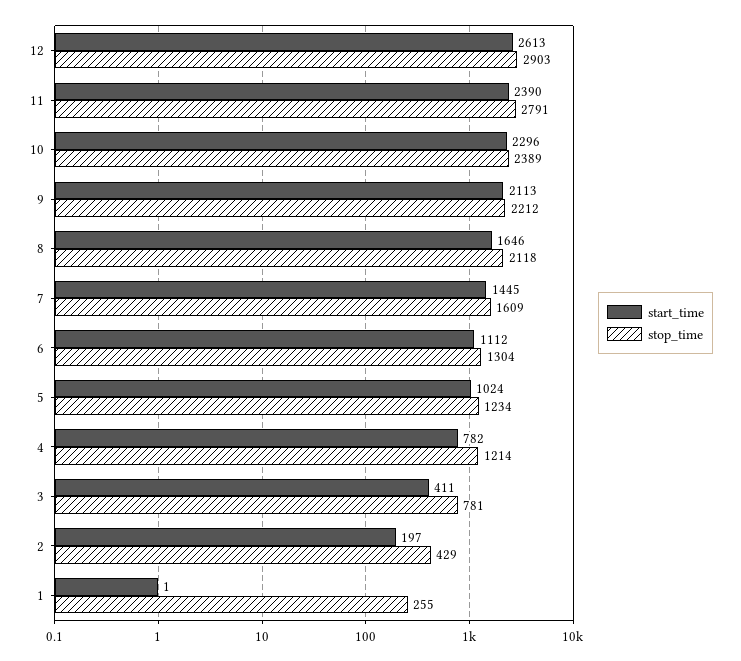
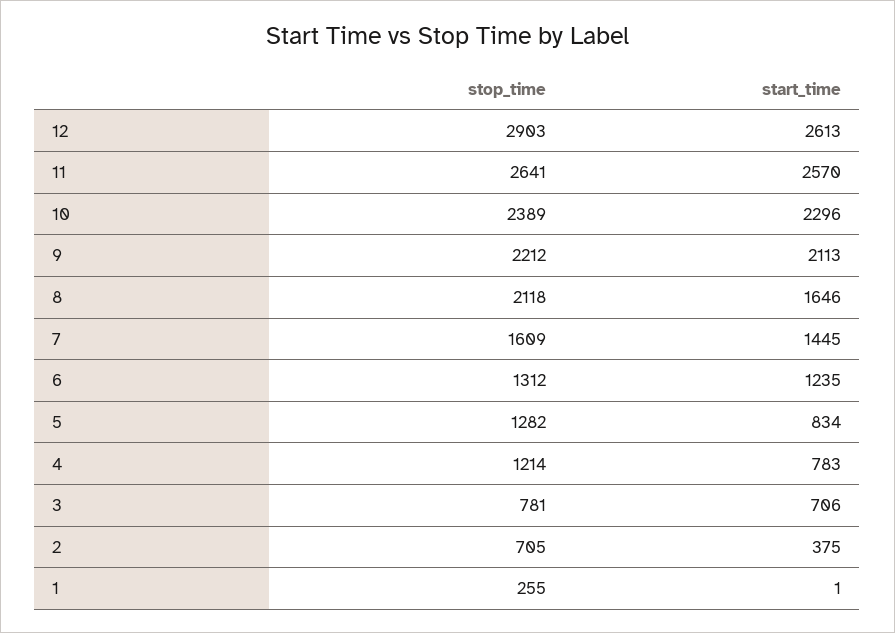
  {
    "start_time": {
      "12": 2613,
-     "11": 2390,
+     "11": 2570,
      "10": 2296,
      "9": 2113,
      "8": 1646,
      "7": 1445,
-     "6": 1112,
+     "6": 1235,
-     "5": 1024,
+     "5": 834,
-     "4": 782,
+     "4": 783,
-     "3": 411,
+     "3": 706,
-     "2": 197,
+     "2": 375,
      "1": 1
    },
    "stop_time": {
      "12": 2903,
-     "11": 2791,
+     "11": 2641,
      "10": 2389,
      "9": 2212,
      "8": 2118,
      "7": 1609,
-     "6": 1304,
+     "6": 1312,
-     "5": 1234,
+     "5": 1282,
      "4": 1214,
      "3": 781,
-     "2": 429,
+     "2": 705,
      "1": 255
    }
  }

